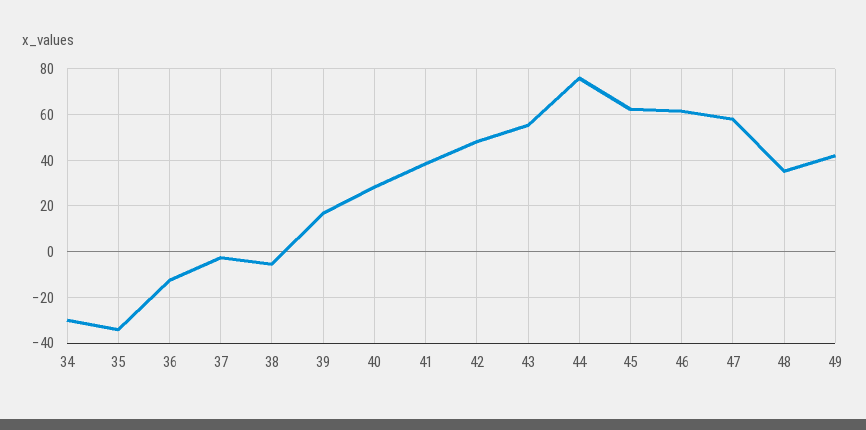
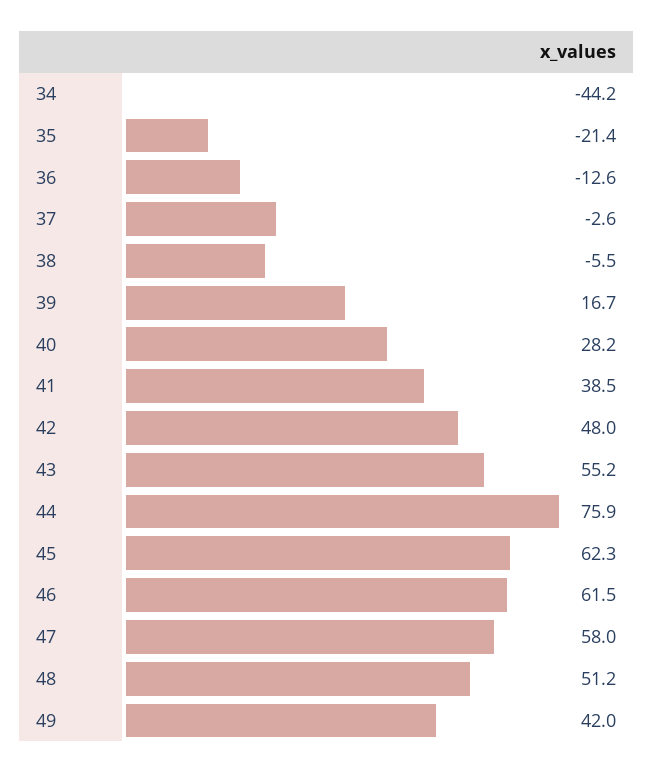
  {
-   "34": -30,
+   "34": -44.2,
-   "35": -35,
+   "35": -21.4,
    "36": -12.6,
    "37": -2.6,
    "38": -5.5,
    "39": 16.7,
    "40": 28.2,
    "41": 38.5,
    "42": 48,
    "43": 55.2,
    "44": 75.9,
    "45": 62.3,
    "46": 61.5,
    "47": 58,
-   "48": 35,
+   "48": 51.2,
    "49": 42
  }

